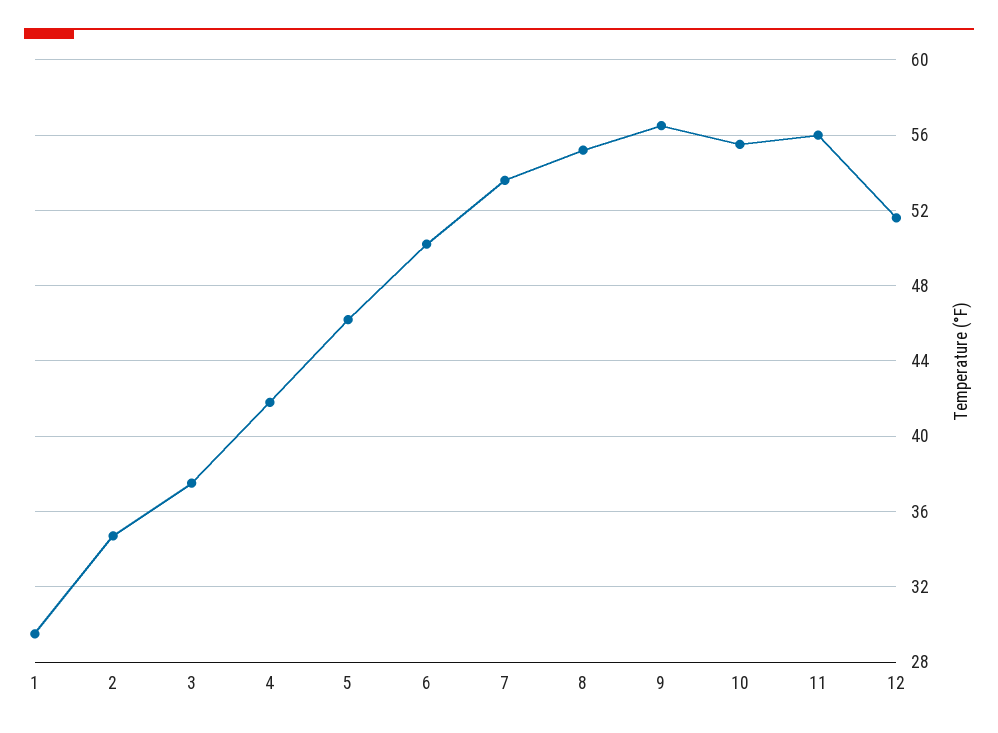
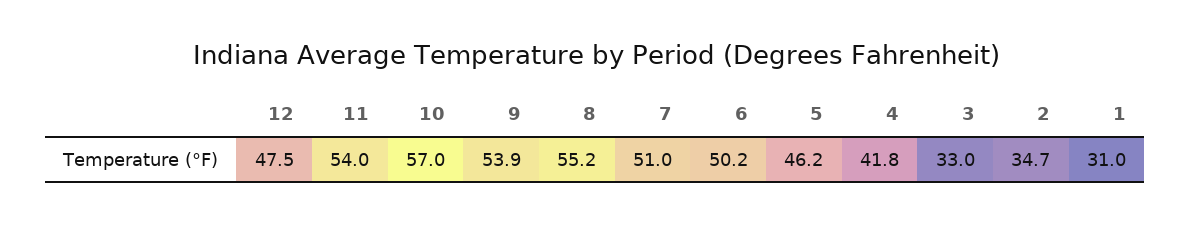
  {
-   "1": 29.5,
+   "1": 31,
    "2": 34.7,
-   "3": 37.5,
+   "3": 33,
    "4": 41.8,
    "5": 46.2,
    "6": 50.2,
-   "7": 53.5,
+   "7": 51,
    "8": 55.2,
-   "9": 56.5,
+   "9": 53.9,
-   "10": 55.5,
+   "10": 57,
-   "11": 56,
+   "11": 54,
-   "12": 51.5
+   "12": 47.5
  }

